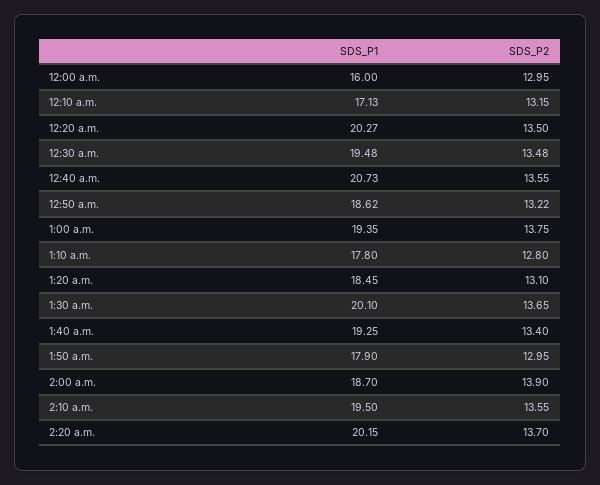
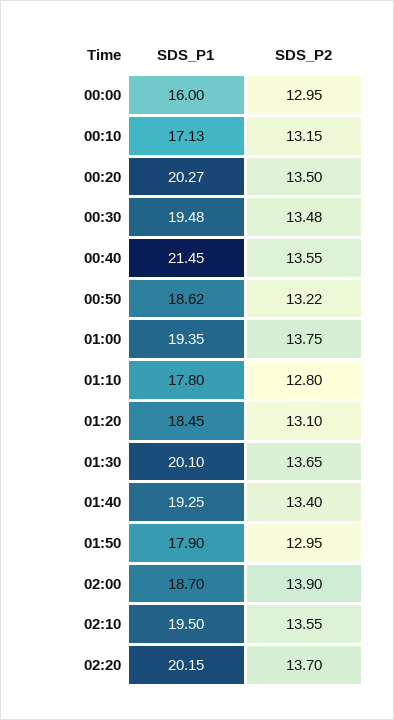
  {
    "SDS_P1": {
      "12:00 a.m.": 16,
      "12:10 a.m.": 17.13,
      "12:20 a.m.": 20.27,
      "12:30 a.m.": 19.48,
-     "12:40 a.m.": 20.73,
+     "12:40 a.m.": 21.45,
      "12:50 a.m.": 18.62,
      "1:00 a.m.": 19.35,
      "1:10 a.m.": 17.8,
      "1:20 a.m.": 18.45,
      "1:30 a.m.": 20.1,
      "1:40 a.m.": 19.25,
      "1:50 a.m.": 17.9,
      "2:00 a.m.": 18.7,
      "2:10 a.m.": 19.5,
      "2:20 a.m.": 20.15
    },
    "SDS_P2": {
      "12:00 a.m.": 12.95,
      "12:10 a.m.": 13.15,
      "12:20 a.m.": 13.5,
      "12:30 a.m.": 13.48,
      "12:40 a.m.": 13.55,
      "12:50 a.m.": 13.22,
      "1:00 a.m.": 13.75,
      "1:10 a.m.": 12.8,
      "1:20 a.m.": 13.1,
      "1:30 a.m.": 13.65,
      "1:40 a.m.": 13.4,
      "1:50 a.m.": 12.95,
      "2:00 a.m.": 13.9,
      "2:10 a.m.": 13.55,
      "2:20 a.m.": 13.7
    }
  }

